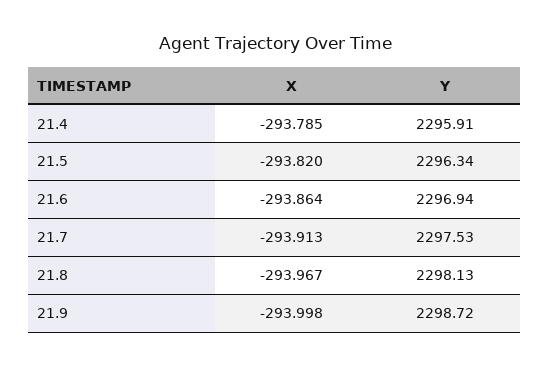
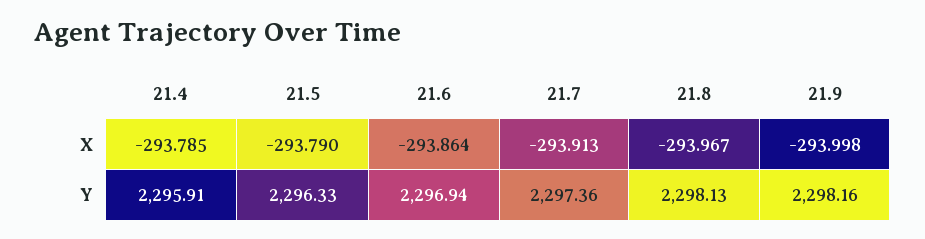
  {
    "X": {
      "21.4": -293.785,
-     "21.5": -293.82,
+     "21.5": -293.79,
      "21.6": -293.864,
      "21.7": -293.913,
      "21.8": -293.967,
      "21.9": -293.998
    },
    "Y": {
      "21.4": 2295.91,
-     "21.5": 2296.34,
+     "21.5": 2296.33,
      "21.6": 2296.94,
-     "21.7": 2297.53,
+     "21.7": 2297.36,
      "21.8": 2298.13,
-     "21.9": 2298.72
+     "21.9": 2298.16
    }
  }

